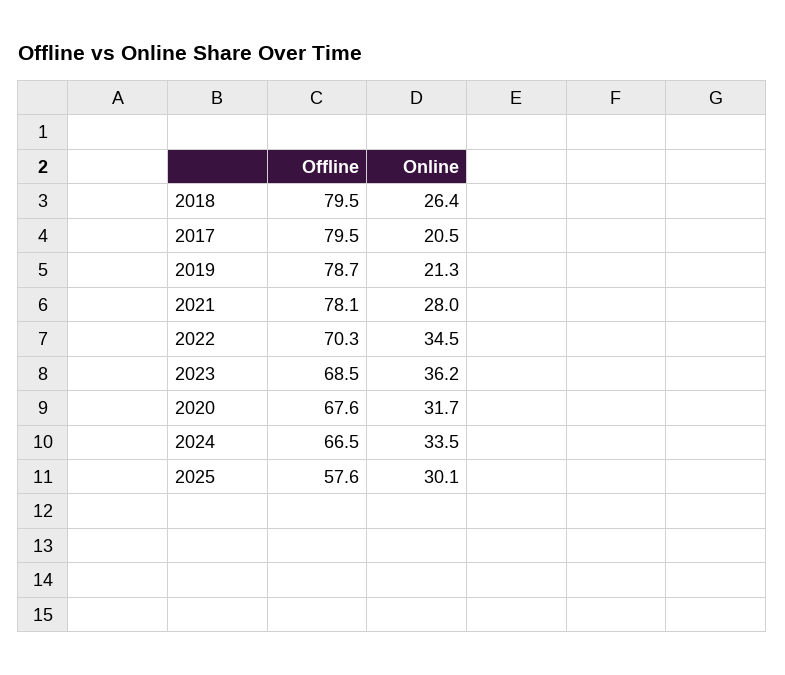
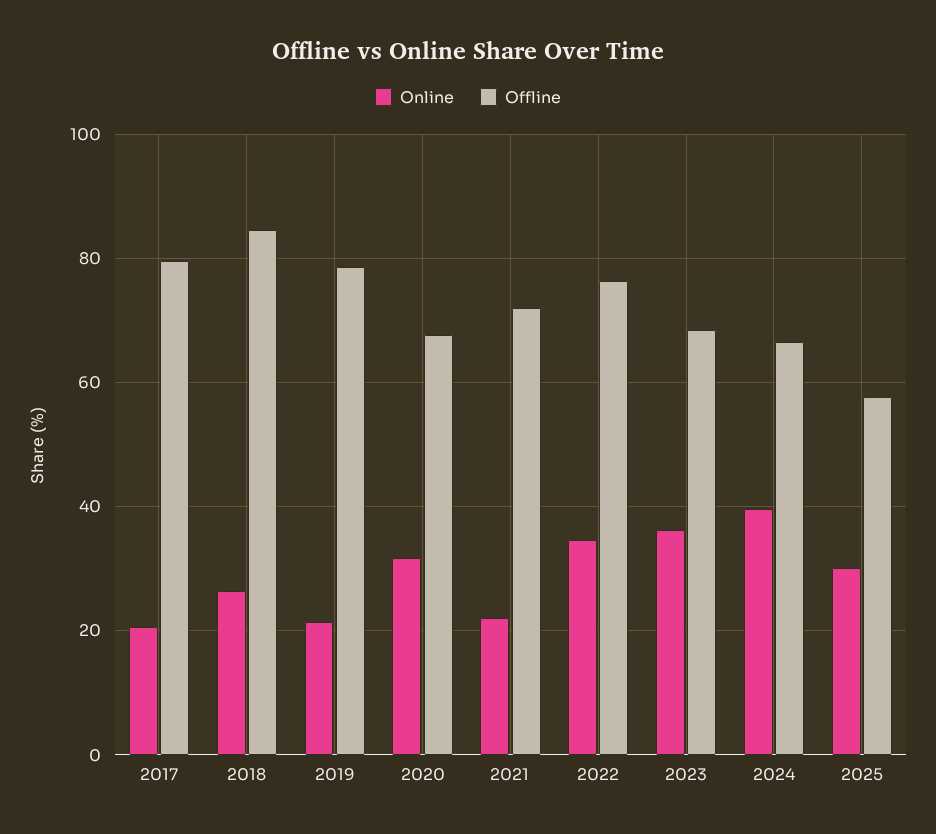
  {
    "Offline": {
-     "2018": 79.5,
+     "2018": 84,
      "2017": 79.5,
      "2019": 78.7,
-     "2021": 78.1,
+     "2021": 72,
-     "2022": 70.3,
+     "2022": 76,
      "2023": 68.5,
      "2020": 67.6,
      "2024": 66.5,
      "2025": 57.6
    },
    "Online": {
      "2018": 26.4,
      "2017": 20.5,
      "2019": 21.3,
-     "2021": 28,
+     "2021": 22,
      "2022": 34.5,
      "2023": 36.2,
      "2020": 31.7,
-     "2024": 33.5,
+     "2024": 40,
      "2025": 30.1
    }
  }

